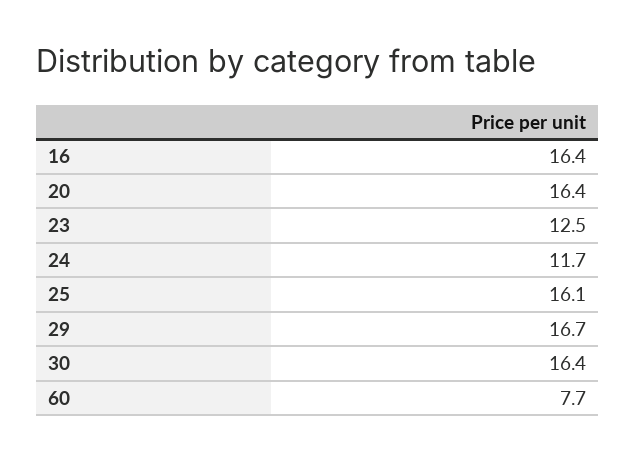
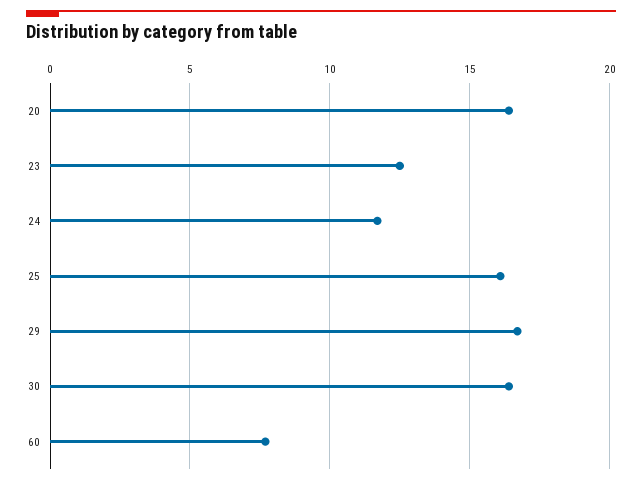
  {
-   "16": 16.4,
    "20": 16.4,
    "23": 12.5,
    "24": 11.7,
    "25": 16.1,
    "29": 16.7,
    "30": 16.4,
    "60": 7.7
  }

